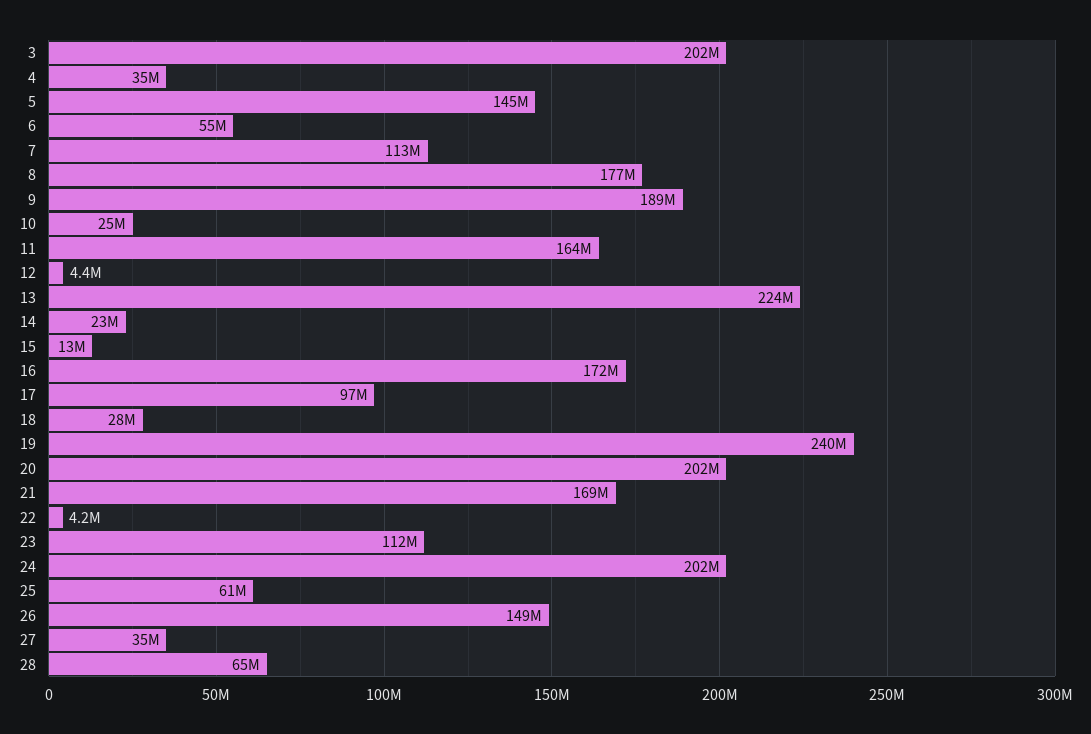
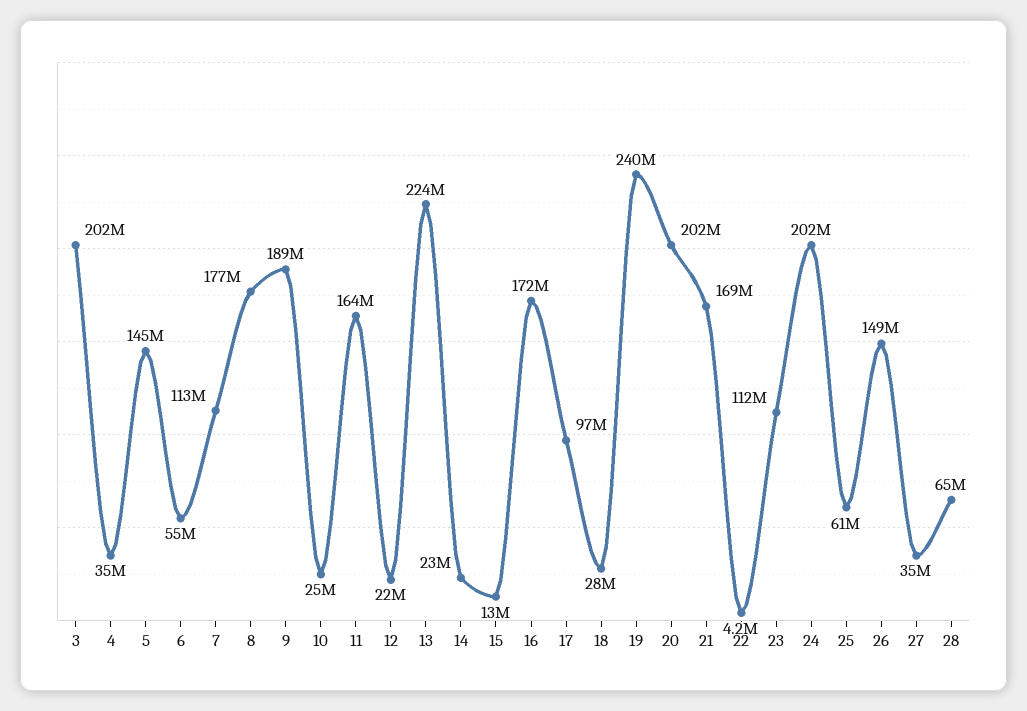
  {
    "3": 202000000,
    "4": 35000000,
    "5": 145000000,
    "6": 55000000,
    "7": 113000000,
    "8": 177000000,
    "9": 189000000,
    "10": 25000000,
    "11": 164000000,
-   "12": 4400000,
+   "12": 22000000,
    "13": 224000000,
    "14": 23000000,
    "15": 13000000,
    "16": 172000000,
    "17": 97000000,
    "18": 28000000,
    "19": 240000000,
    "20": 202000000,
    "21": 169000000,
    "22": 4200000,
    "23": 112000000,
    "24": 202000000,
    "25": 61000000,
    "26": 149000000,
    "27": 35000000,
    "28": 65000000
  }

